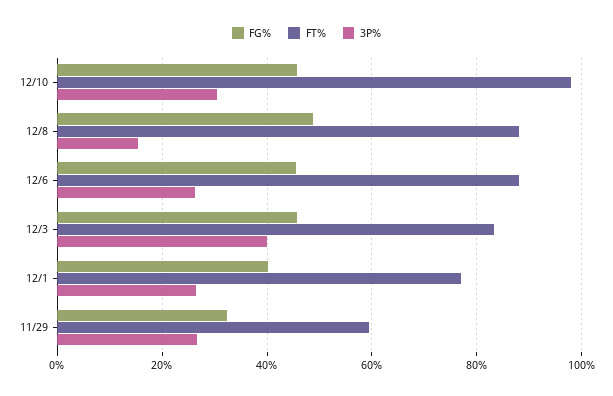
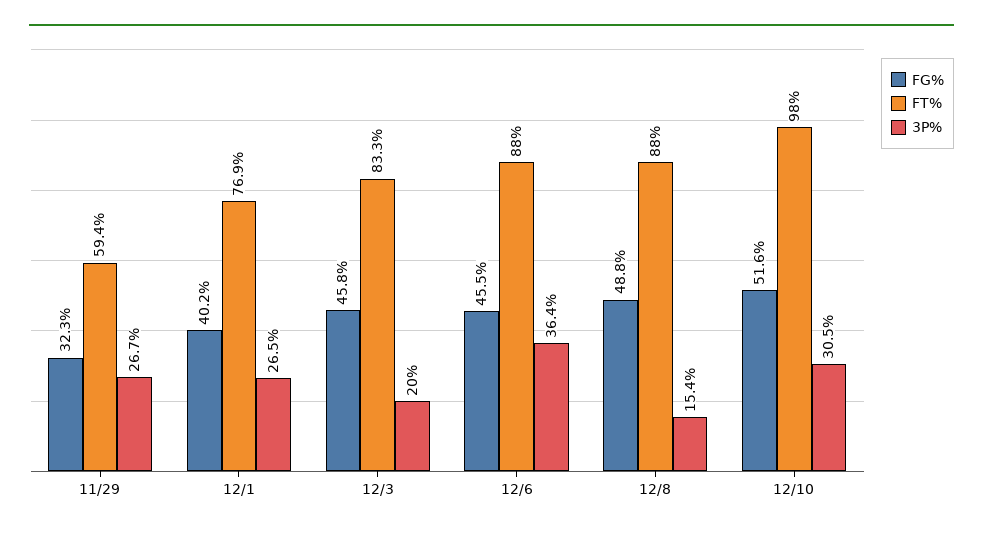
  {
    "FG%": {
-     "12/10": 46,
+     "12/10": 51.6,
      "12/8": 48.8,
      "12/6": 45.5,
      "12/3": 45.8,
      "12/1": 40.2,
      "11/29": 32.3
    },
    "FT%": {
      "12/10": 98,
      "12/8": 88,
      "12/6": 88,
      "12/3": 83.3,
      "12/1": 76.9,
      "11/29": 59.4
    },
    "3P%": {
      "12/10": 30.5,
      "12/8": 15.4,
-     "12/6": 26,
+     "12/6": 36.4,
-     "12/3": 40,
+     "12/3": 20,
      "12/1": 26.5,
      "11/29": 26.7
    }
  }

